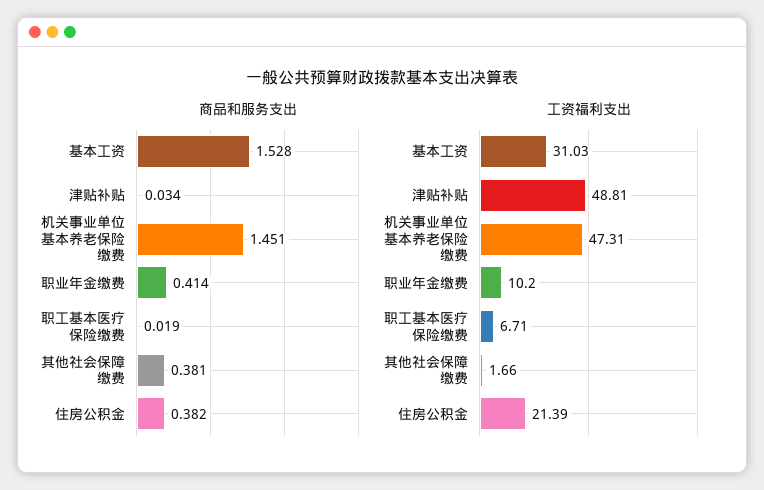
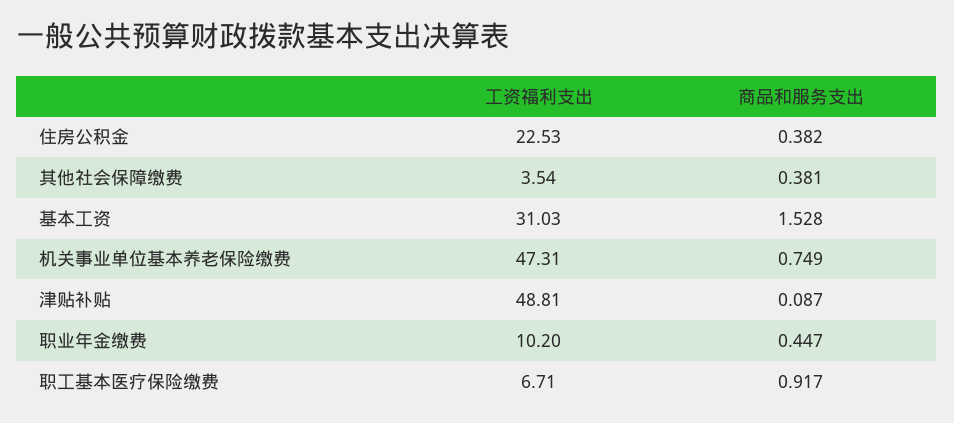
  {
    "商品和服务支出": {
      "基本工资": 1.528,
-     "津贴补贴": 0.034,
+     "津贴补贴": 0.087,
-     "机关事业单位基本养老保险缴费": 1.451,
+     "机关事业单位基本养老保险缴费": 0.749,
-     "职业年金缴费": 0.414,
+     "职业年金缴费": 0.447,
-     "职工基本医疗保险缴费": 0.019,
+     "职工基本医疗保险缴费": 0.917,
      "其他社会保障缴费": 0.381,
      "住房公积金": 0.382
    },
    "工资福利支出": {
      "基本工资": 31.03,
      "津贴补贴": 48.81,
      "机关事业单位基本养老保险缴费": 47.31,
      "职业年金缴费": 10.2,
      "职工基本医疗保险缴费": 6.71,
-     "其他社会保障缴费": 1.66,
+     "其他社会保障缴费": 3.54,
-     "住房公积金": 21.39
+     "住房公积金": 22.53
    }
  }

